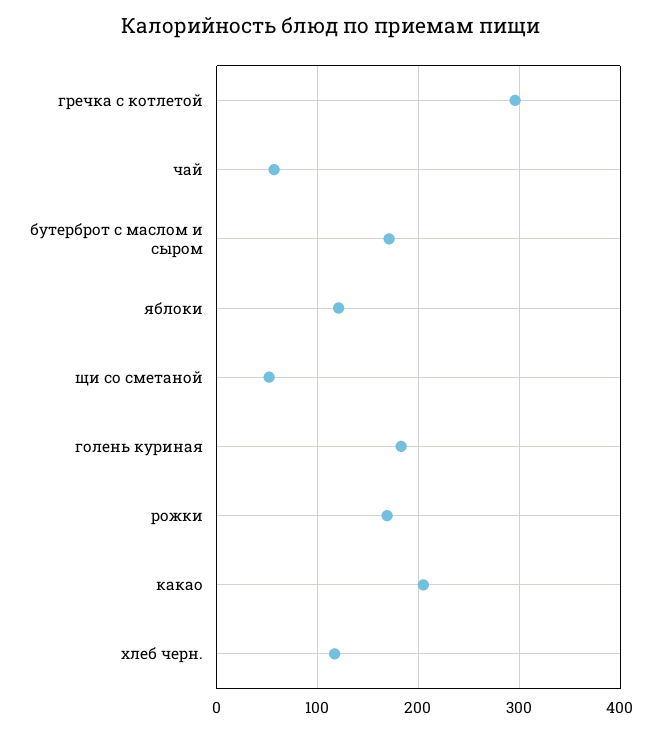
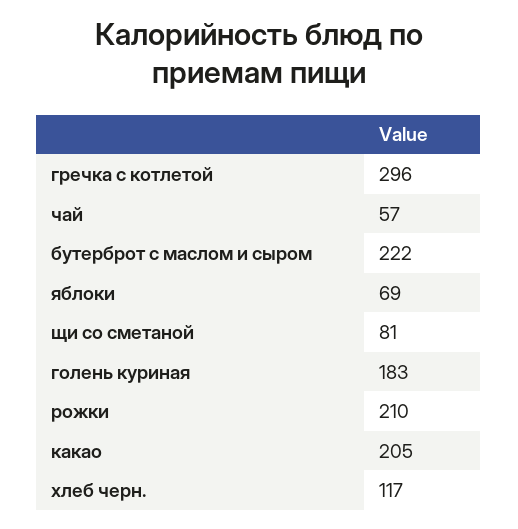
  {
    "гречка с котлетой": 296,
    "чай": 57,
-   "бутерброт с маслом и сыром": 170,
+   "бутерброт с маслом и сыром": 222,
-   "яблоки": 120,
+   "яблоки": 69,
-   "щи со сметаной": 50,
+   "щи со сметаной": 81,
    "голень куриная": 183,
-   "рожки": 170,
+   "рожки": 210,
    "какао": 205,
    "хлеб черн.": 117
  }

